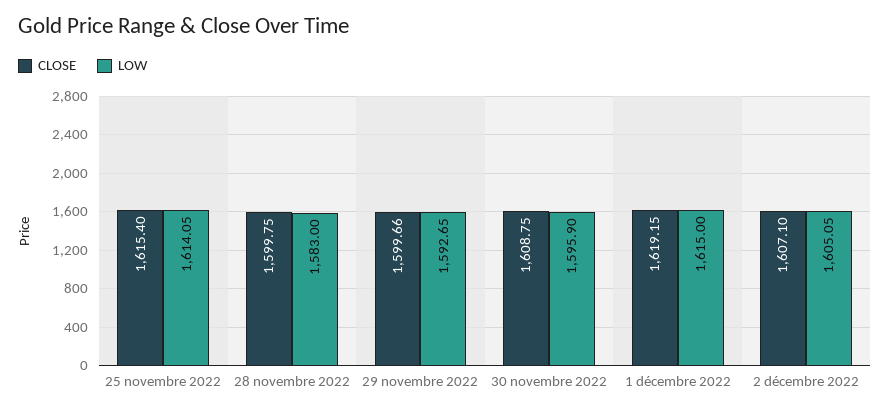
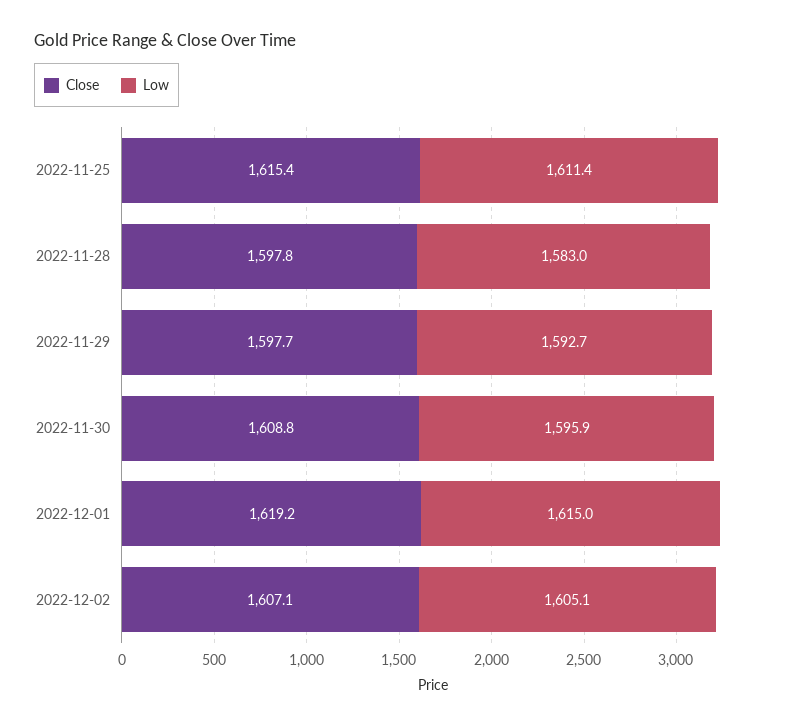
  {
    "CLOSE": {
      "25 novembre 2022": 1615.4,
-     "28 novembre 2022": 1599.75,
+     "28 novembre 2022": 1597.8,
-     "29 novembre 2022": 1599.66,
+     "29 novembre 2022": 1597.7,
      "30 novembre 2022": 1608.75,
      "1 décembre 2022": 1619.15,
      "2 décembre 2022": 1607.1
    },
    "LOW": {
-     "25 novembre 2022": 1614.05,
+     "25 novembre 2022": 1611.4,
      "28 novembre 2022": 1583,
      "29 novembre 2022": 1592.65,
      "30 novembre 2022": 1595.9,
      "1 décembre 2022": 1615,
      "2 décembre 2022": 1605.05
    }
  }

